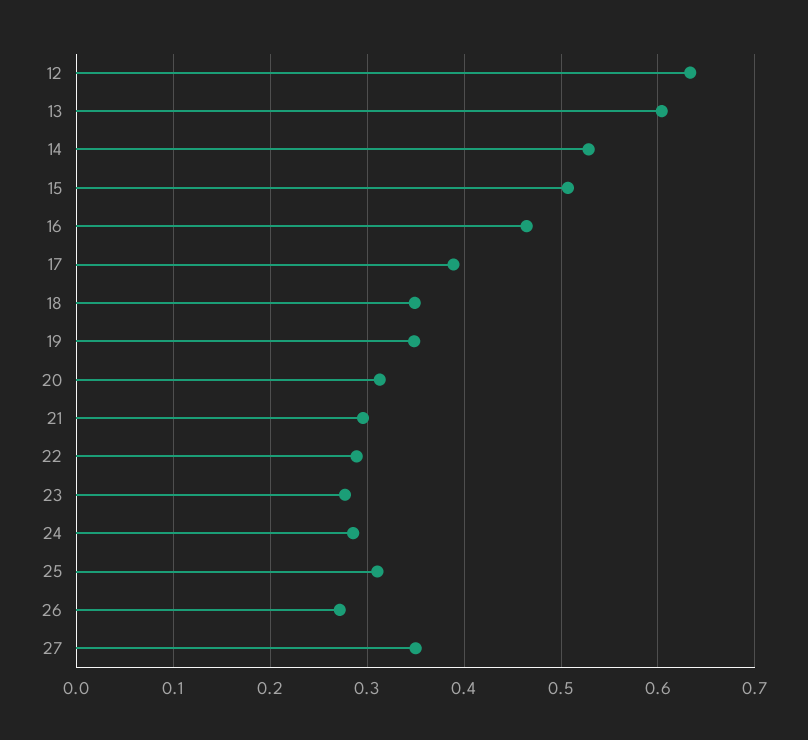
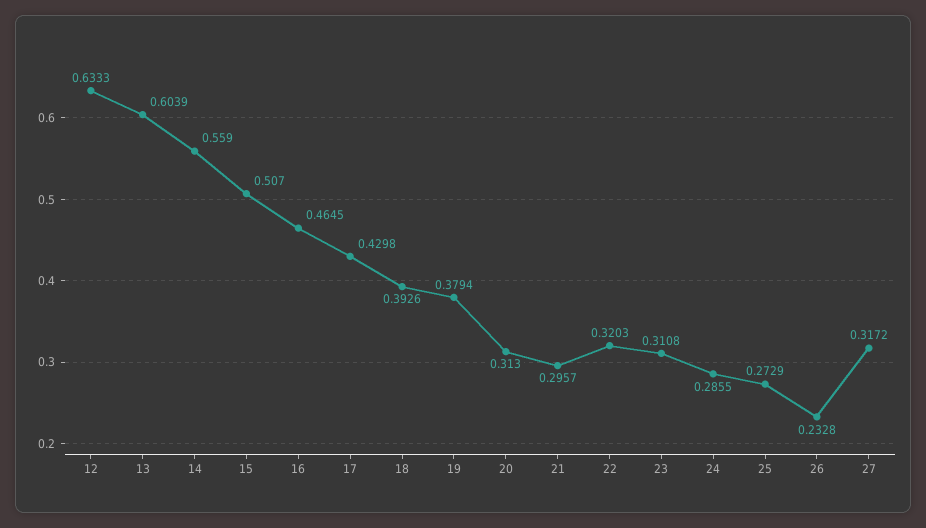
  {
    "12": 0.6333,
    "13": 0.6039,
-   "14": 0.53,
+   "14": 0.559,
    "15": 0.507,
    "16": 0.4645,
-   "17": 0.39,
+   "17": 0.4298,
-   "18": 0.35,
+   "18": 0.3926,
-   "19": 0.35,
+   "19": 0.3794,
    "20": 0.313,
    "21": 0.2957,
-   "22": 0.29,
+   "22": 0.3203,
-   "23": 0.28,
+   "23": 0.3108,
    "24": 0.2855,
-   "25": 0.31,
+   "25": 0.2729,
-   "26": 0.27,
+   "26": 0.2328,
-   "27": 0.35
+   "27": 0.3172
  }

